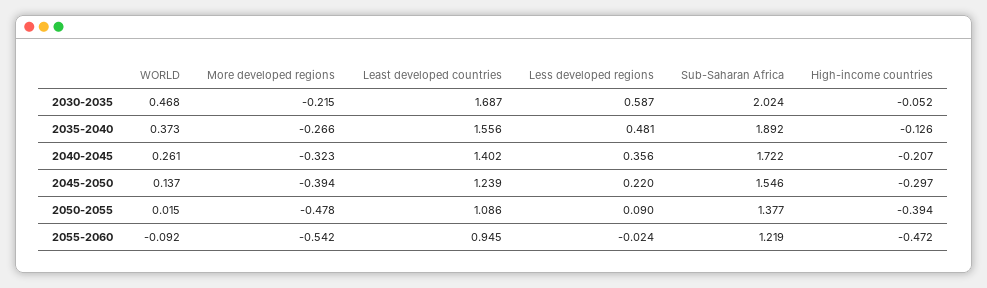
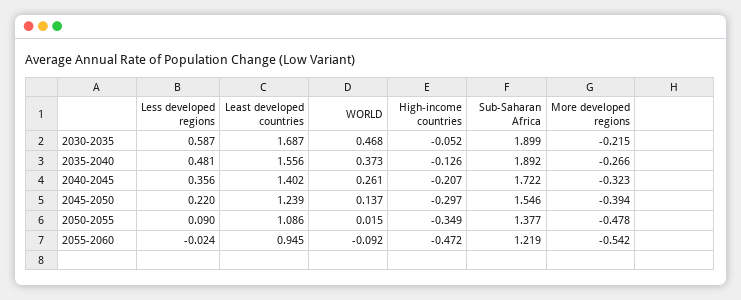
  {
    "WORLD": {
      "2030-2035": 0.468,
      "2035-2040": 0.373,
      "2040-2045": 0.261,
      "2045-2050": 0.137,
      "2050-2055": 0.015,
      "2055-2060": -0.092
    },
    "More developed regions": {
      "2030-2035": -0.215,
      "2035-2040": -0.266,
      "2040-2045": -0.323,
      "2045-2050": -0.394,
      "2050-2055": -0.478,
      "2055-2060": -0.542
    },
    "Least developed countries": {
      "2030-2035": 1.687,
      "2035-2040": 1.556,
      "2040-2045": 1.402,
      "2045-2050": 1.239,
      "2050-2055": 1.086,
      "2055-2060": 0.945
    },
    "Less developed regions": {
      "2030-2035": 0.587,
      "2035-2040": 0.481,
      "2040-2045": 0.356,
      "2045-2050": 0.22,
      "2050-2055": 0.09,
      "2055-2060": -0.024
    },
    "Sub-Saharan Africa": {
-     "2030-2035": 2.024,
+     "2030-2035": 1.899,
      "2035-2040": 1.892,
      "2040-2045": 1.722,
      "2045-2050": 1.546,
      "2050-2055": 1.377,
      "2055-2060": 1.219
    },
    "High-income countries": {
      "2030-2035": -0.052,
      "2035-2040": -0.126,
      "2040-2045": -0.207,
      "2045-2050": -0.297,
-     "2050-2055": -0.394,
+     "2050-2055": -0.349,
      "2055-2060": -0.472
    }
  }

